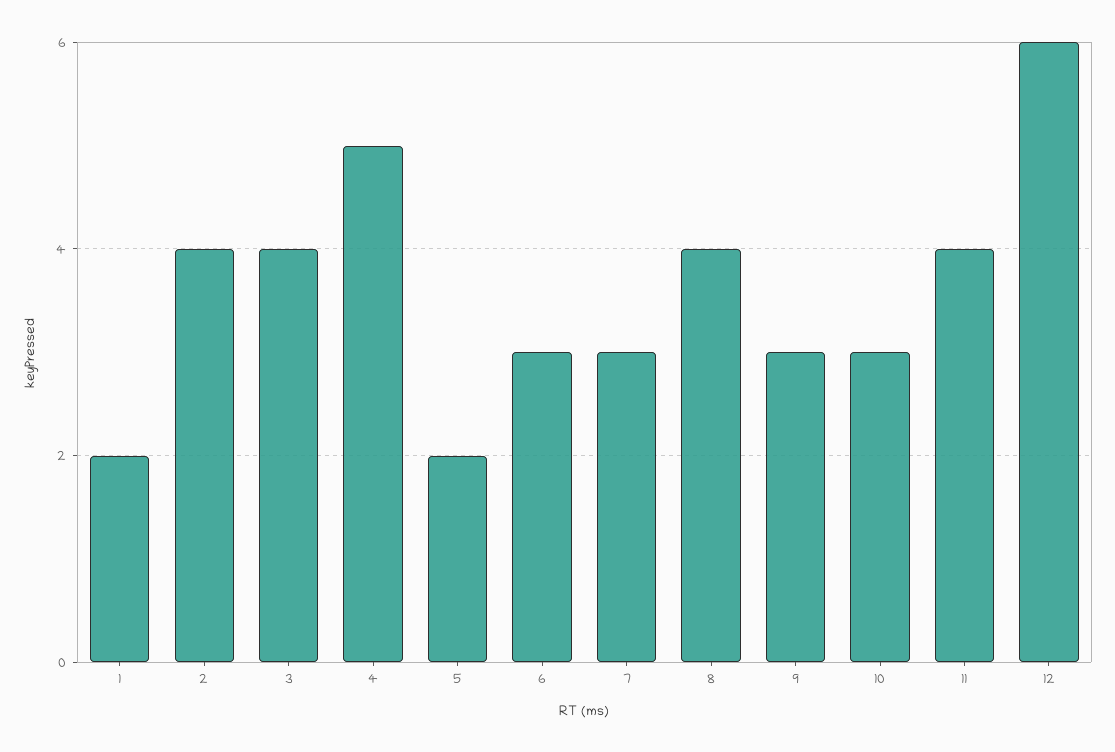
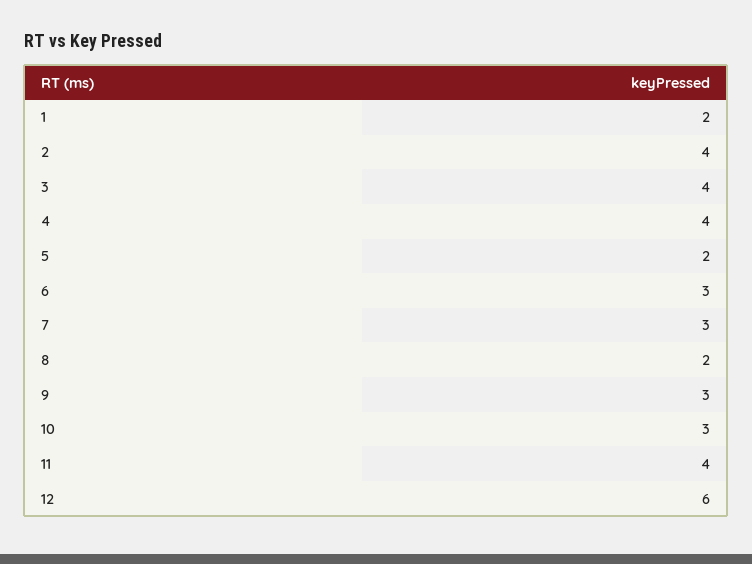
  {
    "1": 2,
    "2": 4,
    "3": 4,
-   "4": 5,
+   "4": 4,
    "5": 2,
    "6": 3,
    "7": 3,
-   "8": 4,
+   "8": 2,
    "9": 3,
    "10": 3,
    "11": 4,
    "12": 6
  }

